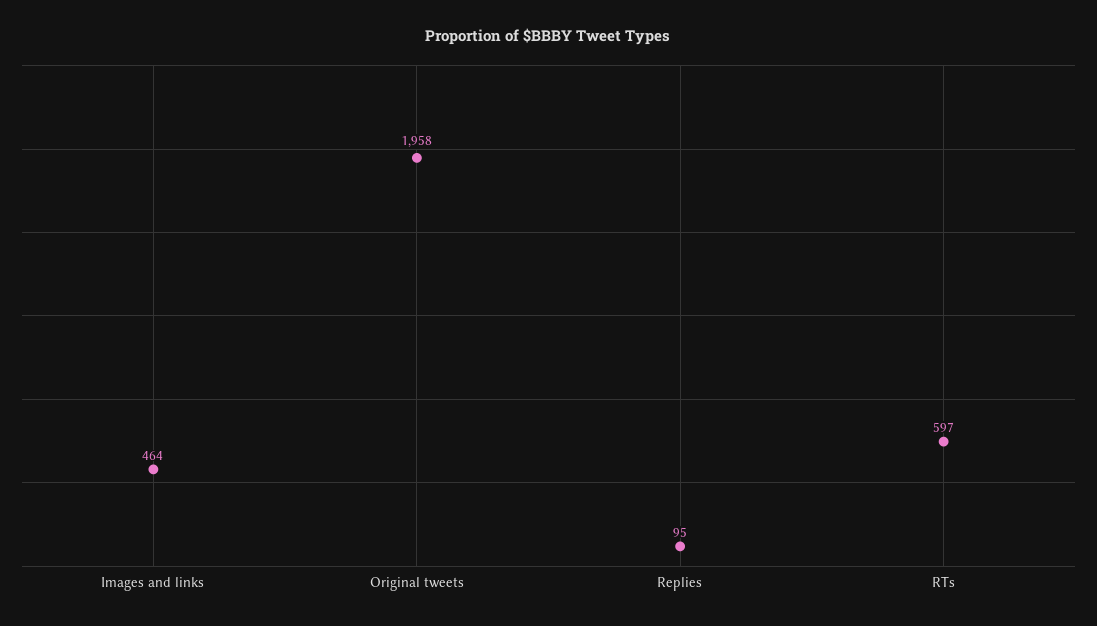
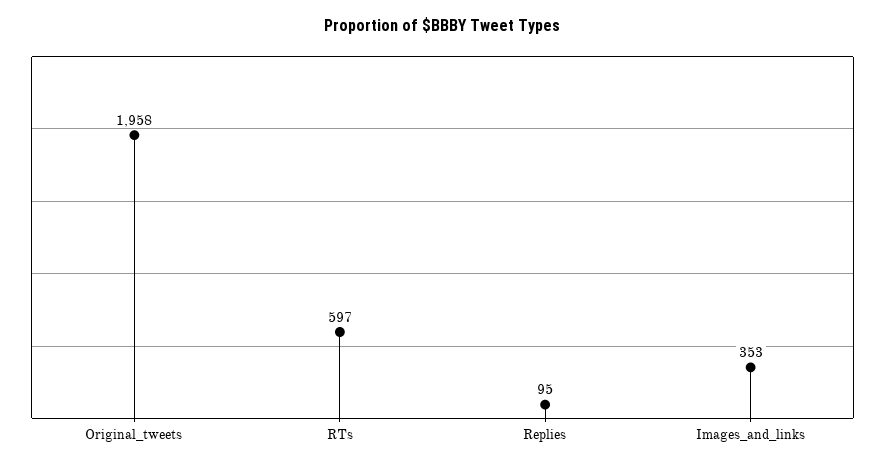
  {
-   "Images and links": 464,
+   "Images and links": 353,
    "Original tweets": 1958,
    "Replies": 95,
    "RTs": 597
  }

